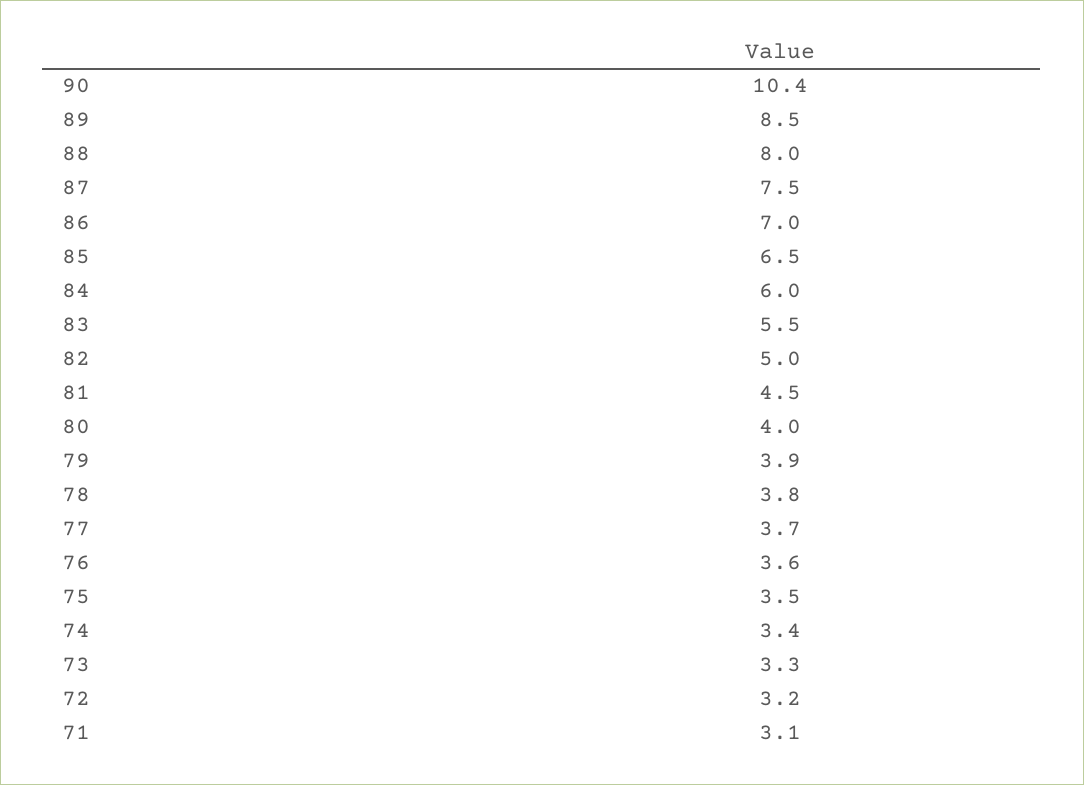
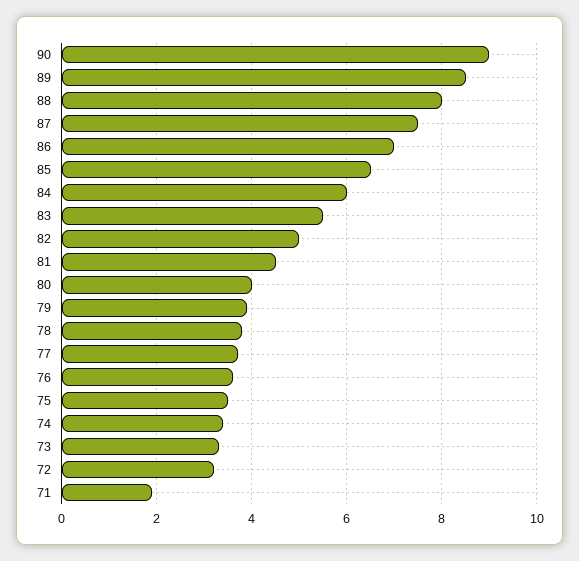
  {
-   "90": 10.4,
+   "90": 9,
    "89": 8.5,
    "88": 8,
    "87": 7.5,
    "86": 7,
    "85": 6.5,
    "84": 6,
    "83": 5.5,
    "82": 5,
    "81": 4.5,
    "80": 4,
    "79": 3.9,
    "78": 3.8,
    "77": 3.7,
    "76": 3.6,
    "75": 3.5,
    "74": 3.4,
    "73": 3.3,
    "72": 3.2,
-   "71": 3.1
+   "71": 2
  }

